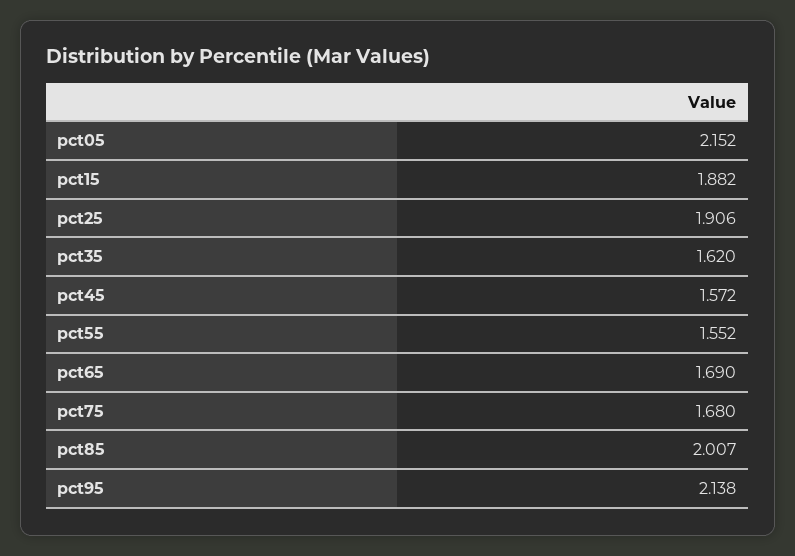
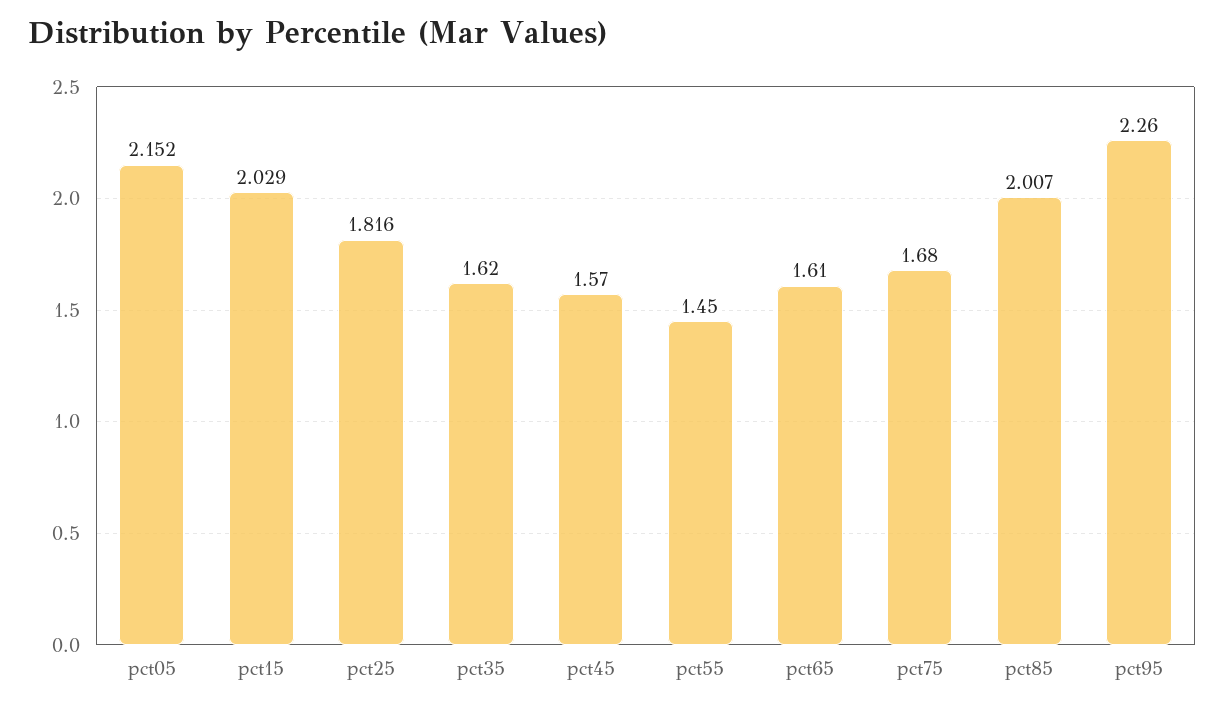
  {
    "pct05": 2.152,
-   "pct15": 1.882,
+   "pct15": 2.029,
-   "pct25": 1.906,
+   "pct25": 1.816,
    "pct35": 1.62,
-   "pct45": 1.572,
+   "pct45": 1.57,
-   "pct55": 1.552,
+   "pct55": 1.45,
-   "pct65": 1.69,
+   "pct65": 1.61,
    "pct75": 1.68,
    "pct85": 2.007,
-   "pct95": 2.138
+   "pct95": 2.26
  }

